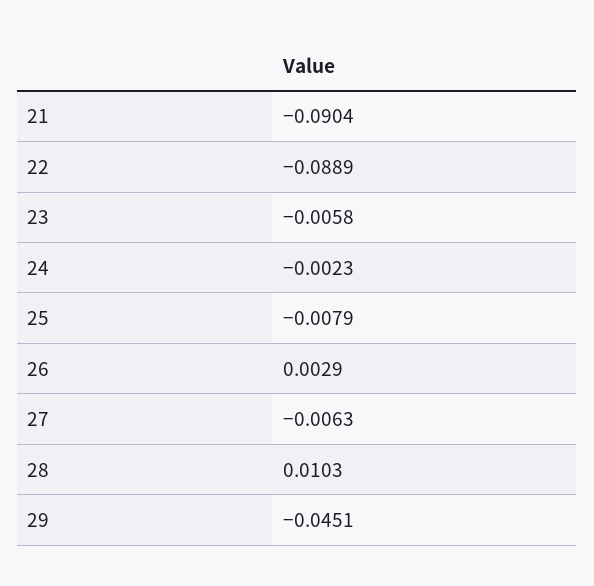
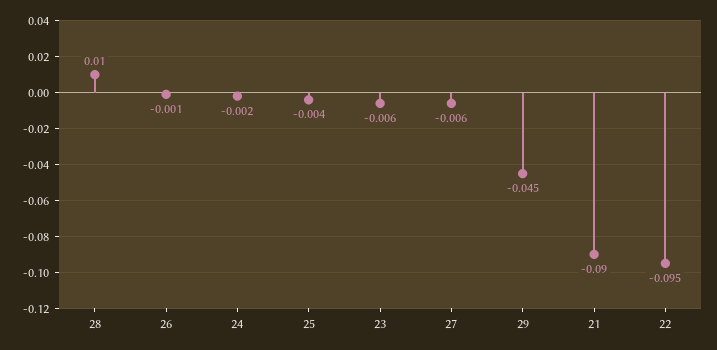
  {
    "21": -0.0904,
-   "22": -0.0889,
+   "22": -0.095,
    "23": -0.0058,
    "24": -0.0023,
-   "25": -0.0079,
+   "25": -0.004,
-   "26": 0.0029,
+   "26": -0.001,
    "27": -0.0063,
    "28": 0.0103,
    "29": -0.0451
  }

